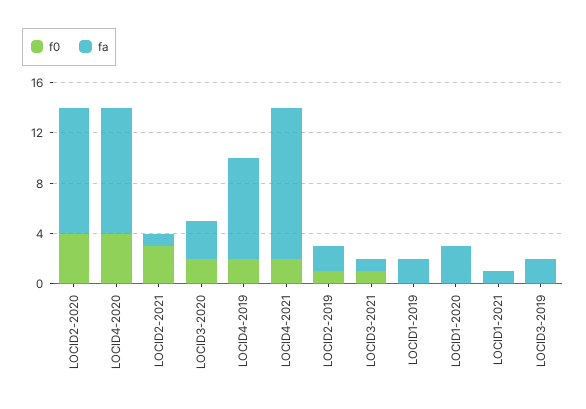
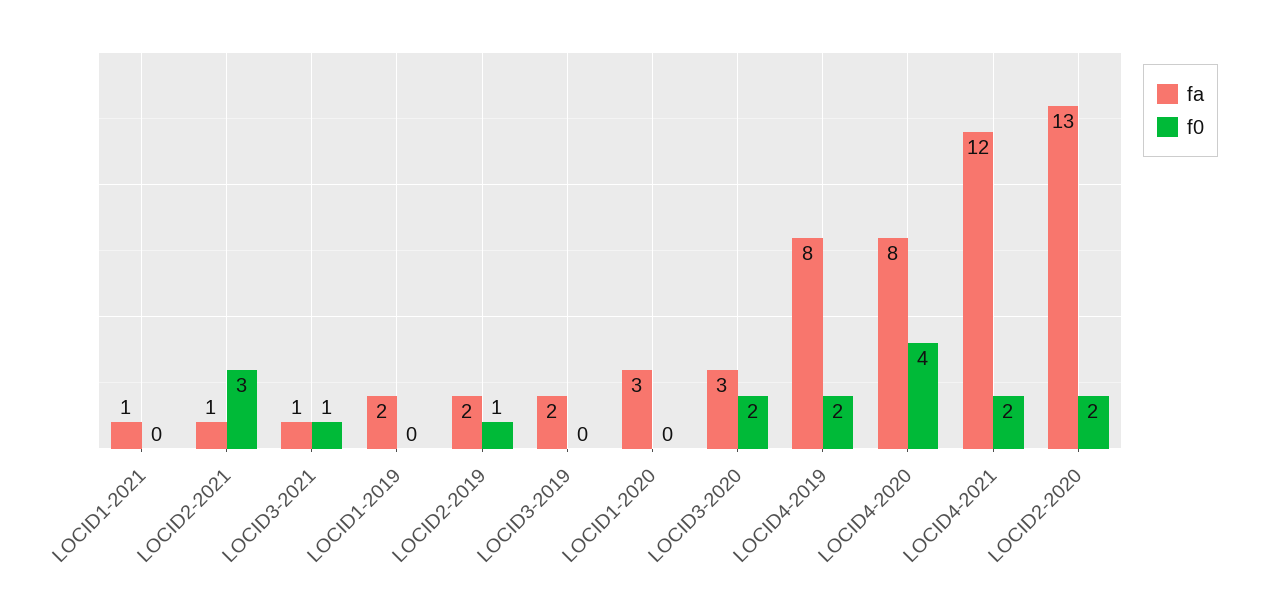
  {
    "f0": {
-     "LOCID2-2020": 4,
+     "LOCID2-2020": 2,
      "LOCID4-2020": 4,
      "LOCID2-2021": 3,
      "LOCID3-2020": 2,
      "LOCID4-2019": 2,
      "LOCID4-2021": 2,
      "LOCID2-2019": 1,
      "LOCID3-2021": 1,
      "LOCID1-2019": 0,
      "LOCID1-2020": 0,
      "LOCID1-2021": 0,
      "LOCID3-2019": 0
    },
    "fa": {
-     "LOCID2-2020": 10,
+     "LOCID2-2020": 13,
-     "LOCID4-2020": 10,
+     "LOCID4-2020": 8,
      "LOCID2-2021": 1,
      "LOCID3-2020": 3,
      "LOCID4-2019": 8,
      "LOCID4-2021": 12,
      "LOCID2-2019": 2,
      "LOCID3-2021": 1,
      "LOCID1-2019": 2,
      "LOCID1-2020": 3,
      "LOCID1-2021": 1,
      "LOCID3-2019": 2
    }
  }

